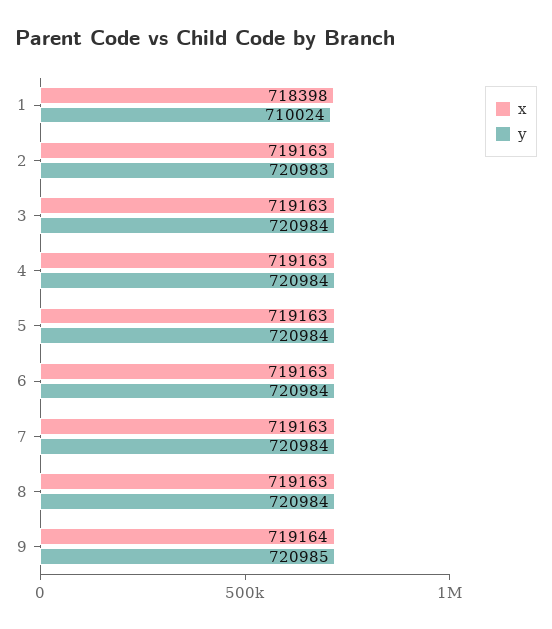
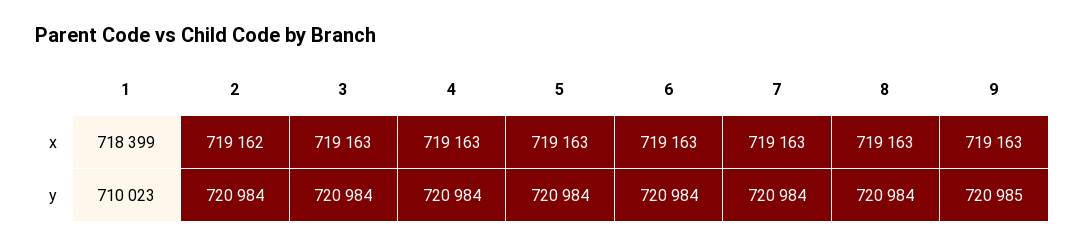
  {
    "x": {
-     "1": 718398,
+     "1": 718399,
-     "2": 719163,
+     "2": 719162,
      "3": 719163,
      "4": 719163,
      "5": 719163,
      "6": 719163,
      "7": 719163,
      "8": 719163,
-     "9": 719164
+     "9": 719163
    },
    "y": {
-     "1": 710024,
+     "1": 710023,
-     "2": 720983,
+     "2": 720984,
      "3": 720984,
      "4": 720984,
      "5": 720984,
      "6": 720984,
      "7": 720984,
      "8": 720984,
      "9": 720985
    }
  }

